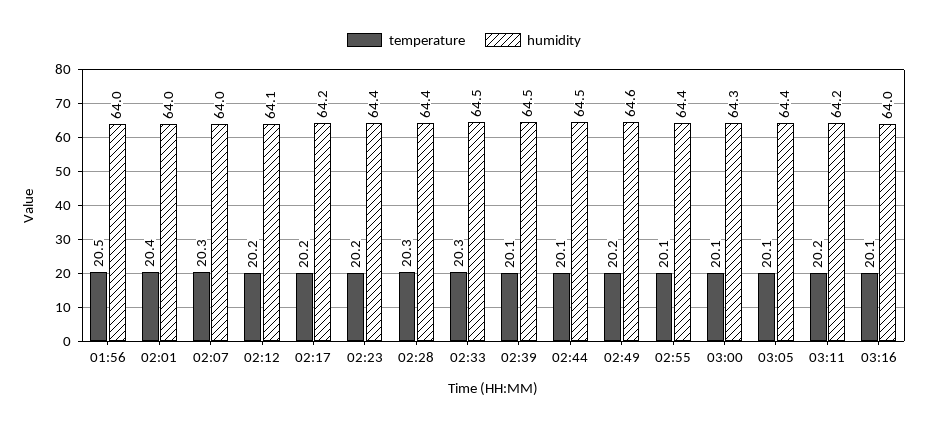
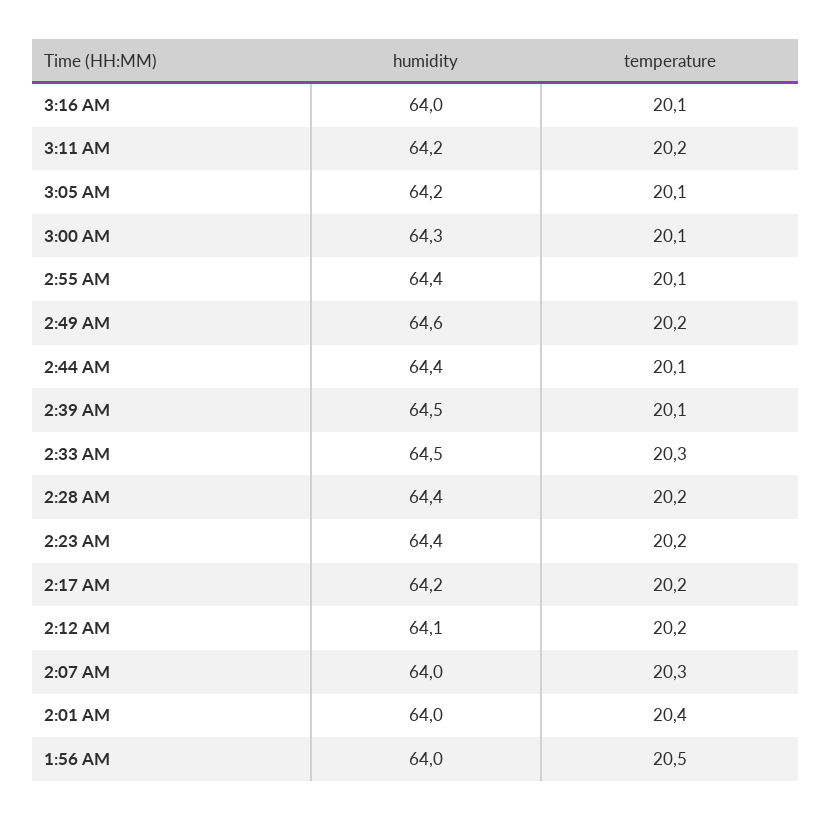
  {
    "temperature": {
      "01:56": 20.5,
      "02:01": 20.4,
      "02:07": 20.3,
      "02:12": 20.2,
      "02:17": 20.2,
      "02:23": 20.2,
-     "02:28": 20.3,
+     "02:28": 20.2,
      "02:33": 20.3,
      "02:39": 20.1,
      "02:44": 20.1,
      "02:49": 20.2,
      "02:55": 20.1,
      "03:00": 20.1,
      "03:05": 20.1,
      "03:11": 20.2,
      "03:16": 20.1
    },
    "humidity": {
      "01:56": 64,
      "02:01": 64,
      "02:07": 64,
      "02:12": 64.1,
      "02:17": 64.2,
      "02:23": 64.4,
      "02:28": 64.4,
      "02:33": 64.5,
      "02:39": 64.5,
-     "02:44": 64.5,
+     "02:44": 64.4,
      "02:49": 64.6,
      "02:55": 64.4,
      "03:00": 64.3,
-     "03:05": 64.4,
+     "03:05": 64.2,
      "03:11": 64.2,
      "03:16": 64
    }
  }

